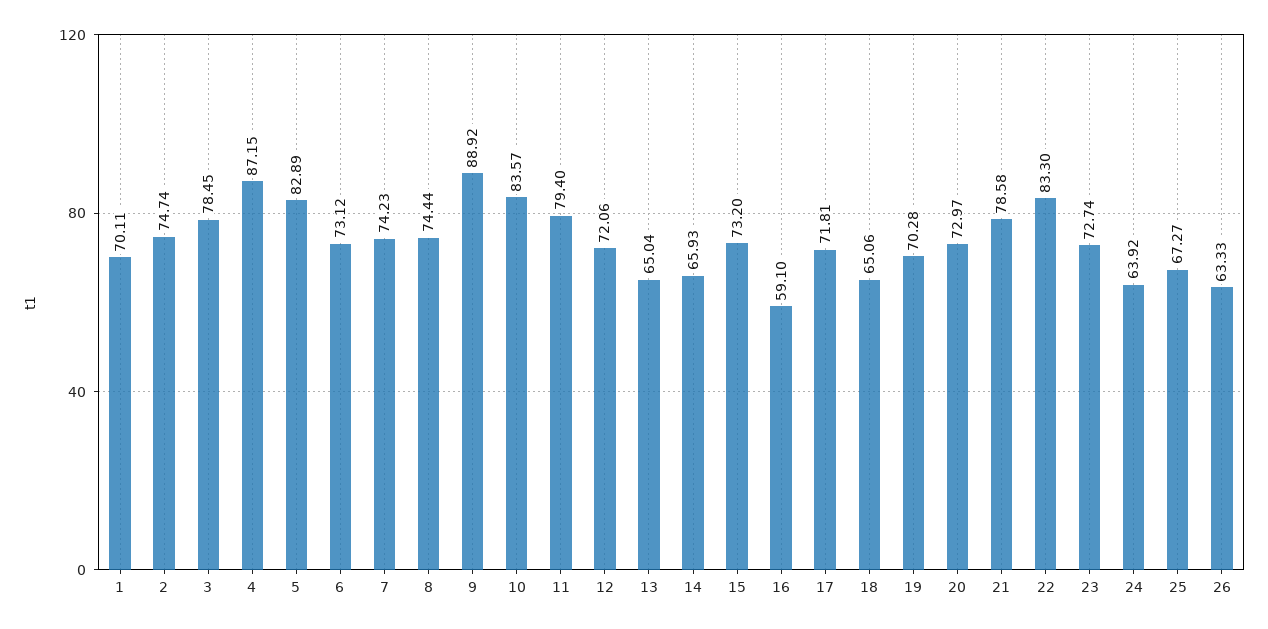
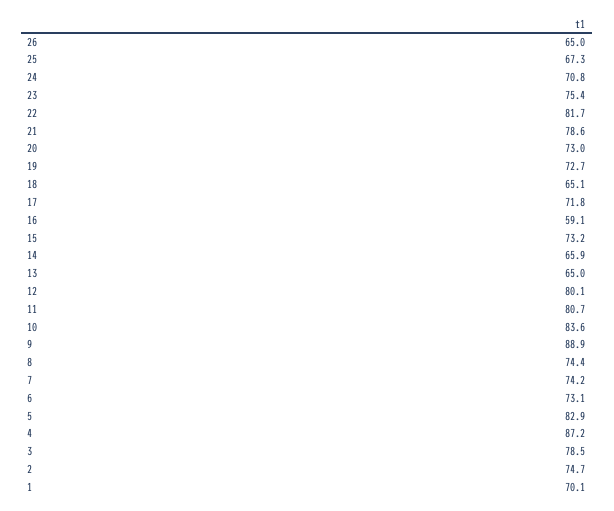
  {
    "1": 70.11,
    "2": 74.74,
    "3": 78.45,
    "4": 87.15,
    "5": 82.89,
    "6": 73.12,
    "7": 74.23,
    "8": 74.44,
    "9": 88.92,
    "10": 83.57,
-   "11": 79.4,
+   "11": 80.7,
-   "12": 72.06,
+   "12": 80.1,
    "13": 65.04,
    "14": 65.93,
    "15": 73.2,
    "16": 59.1,
    "17": 71.81,
    "18": 65.06,
-   "19": 70.28,
+   "19": 72.7,
    "20": 72.97,
    "21": 78.58,
-   "22": 83.3,
+   "22": 81.7,
-   "23": 72.74,
+   "23": 75.4,
-   "24": 63.92,
+   "24": 70.8,
    "25": 67.27,
-   "26": 63.33
+   "26": 65
  }

